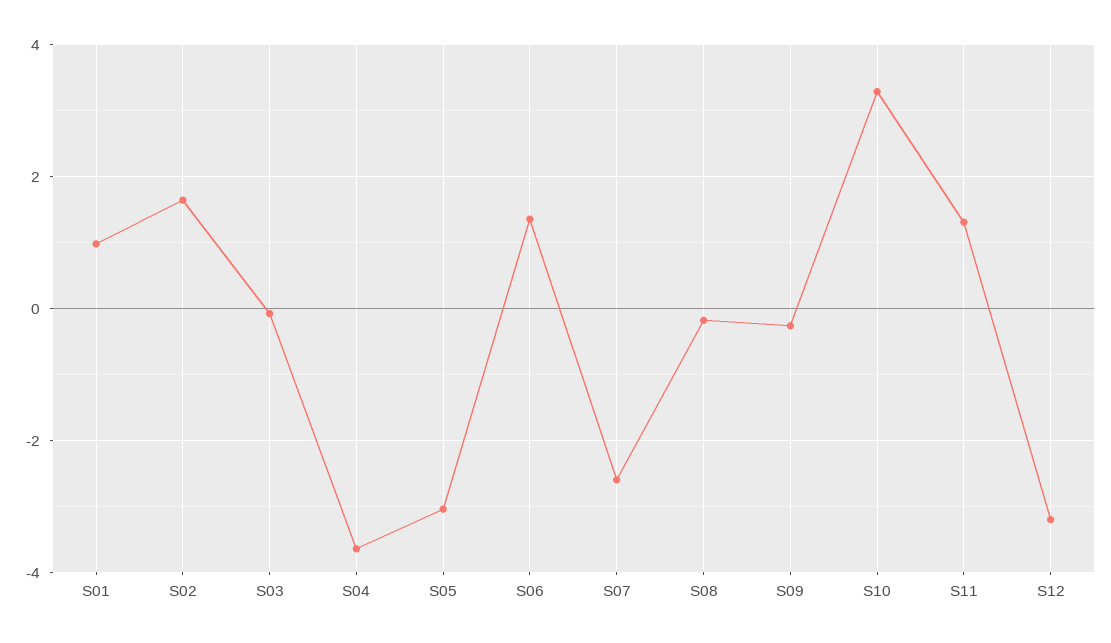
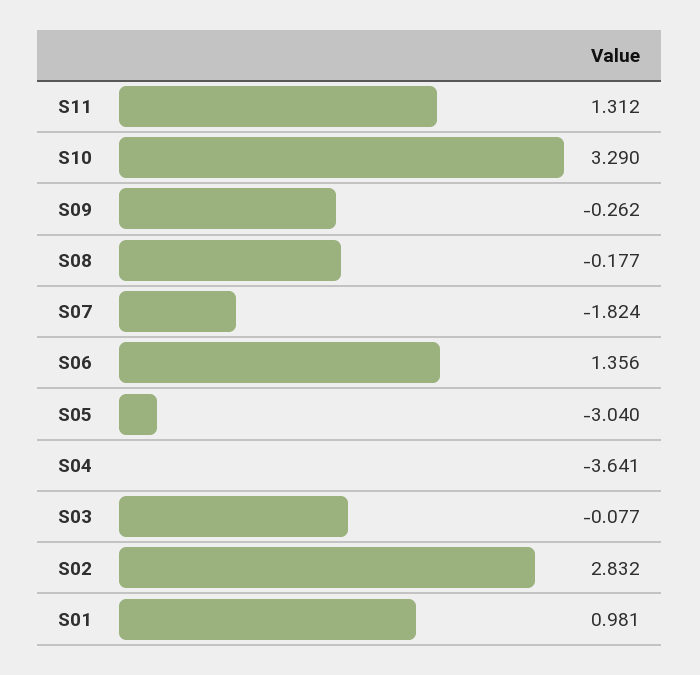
  {
    "S01": 0.981,
-   "S02": 1.6,
+   "S02": 2.832,
    "S03": -0.077,
    "S04": -3.641,
    "S05": -3.04,
    "S06": 1.356,
-   "S07": -2.6,
+   "S07": -1.824,
    "S08": -0.177,
    "S09": -0.262,
    "S10": 3.29,
-   "S11": 1.312,
+   "S11": 1.312
-   "S12": -3.2
  }

